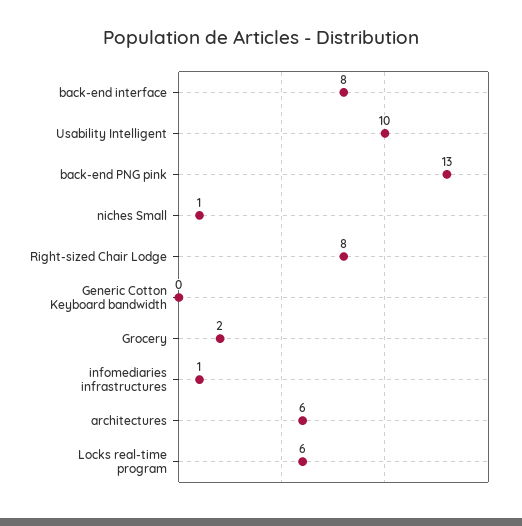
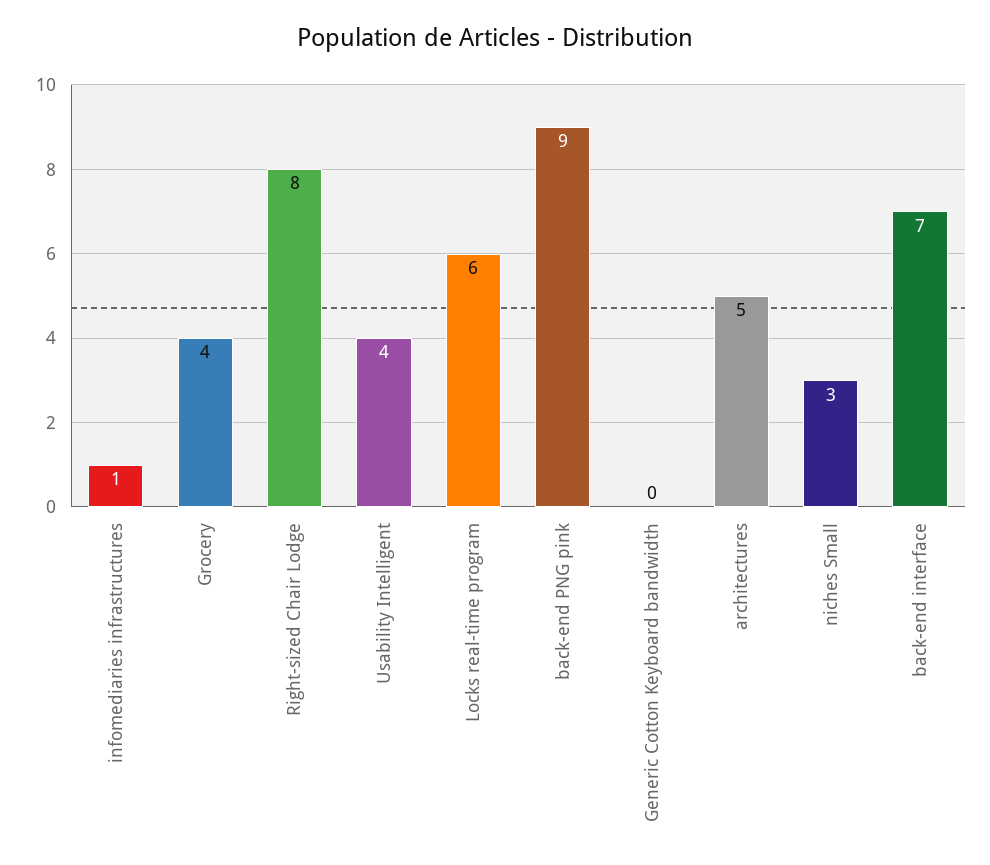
  {
-   "back-end interface": 8,
+   "back-end interface": 7,
-   "Usability Intelligent": 10,
+   "Usability Intelligent": 4,
-   "back-end PNG pink": 13,
+   "back-end PNG pink": 9,
-   "niches Small": 1,
+   "niches Small": 3,
    "Right-sized Chair Lodge": 8,
    "Generic Cotton Keyboard bandwidth": 0,
-   "Grocery": 2,
+   "Grocery": 4,
    "infomediaries infrastructures": 1,
-   "architectures": 6,
+   "architectures": 5,
    "Locks real-time program": 6
  }

